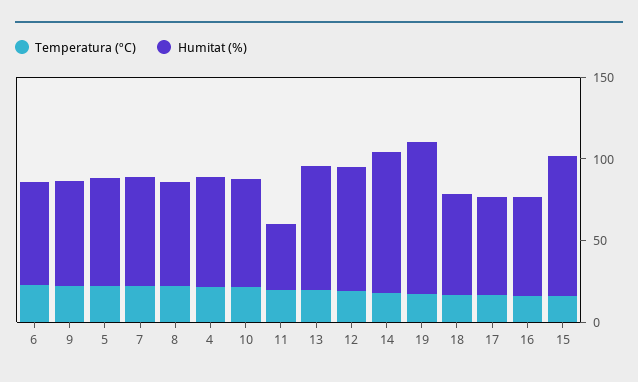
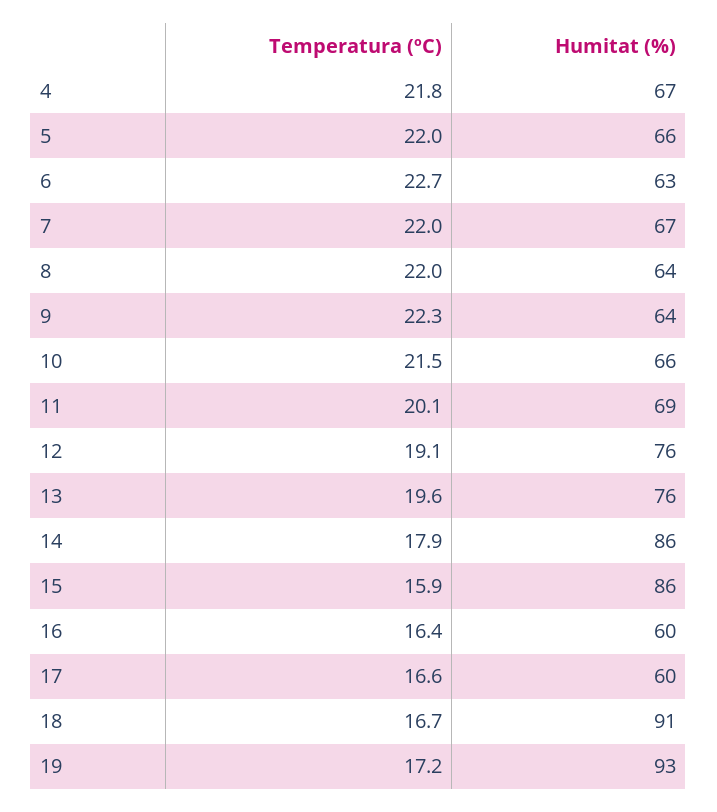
  {
    "Temperatura (ºC)": {
      "6": 22.7,
      "9": 22.3,
      "5": 22,
      "7": 22,
      "8": 22,
      "4": 21.8,
      "10": 21.5,
      "11": 20.1,
      "13": 19.6,
      "12": 19.1,
      "14": 17.9,
      "19": 17.2,
      "18": 16.7,
      "17": 16.6,
      "16": 16.4,
      "15": 15.9
    },
    "Humitat (%)": {
      "6": 63,
      "9": 64,
      "5": 66,
      "7": 67,
      "8": 64,
      "4": 67,
      "10": 66,
-     "11": 40,
+     "11": 69,
      "13": 76,
      "12": 76,
      "14": 86,
      "19": 93,
-     "18": 60,
+     "18": 91,
      "17": 60,
      "16": 60,
      "15": 86
    }
  }

